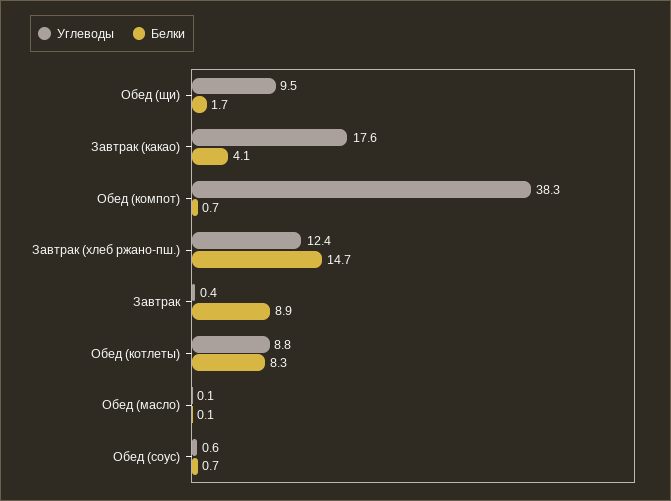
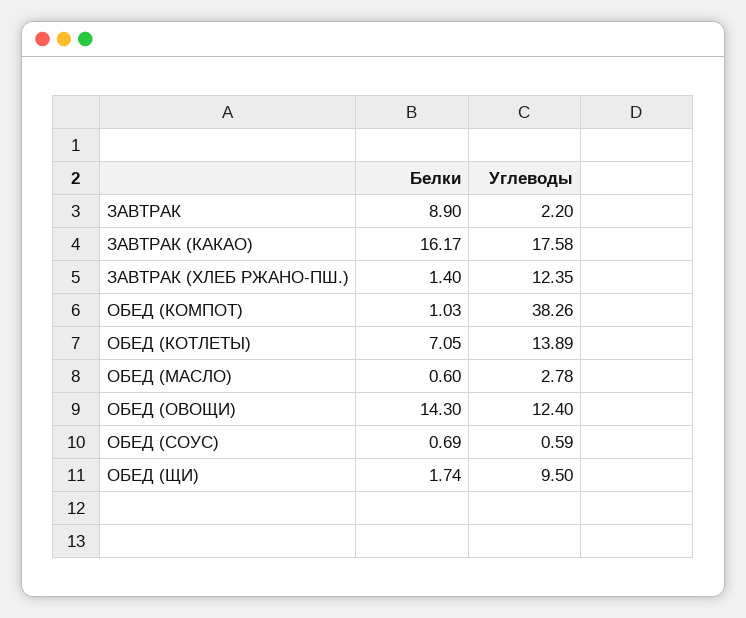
  {
    "Углеводы": {
      "Обед (щи)": 9.5,
      "Завтрак (какао)": 17.58,
      "Обед (компот)": 38.26,
      "Завтрак (хлеб ржано-пш.)": 12.35,
-     "Завтрак": 0.4,
+     "Завтрак": 2.2,
-     "Обед (котлеты)": 8.8,
+     "Обед (котлеты)": 13.89,
-     "Обед (масло)": 0.1,
+     "Обед (масло)": 2.78,
-     "Обед (соус)": 0.59
+     "Обед (соус)": 0.59,
+     "ОБЕД (ОВОЩИ)": 12.4
    },
    "Белки": {
      "Обед (щи)": 1.74,
-     "Завтрак (какао)": 4.1,
+     "Завтрак (какао)": 16.17,
-     "Обед (компот)": 0.7,
+     "Обед (компот)": 1.03,
-     "Завтрак (хлеб ржано-пш.)": 14.7,
+     "Завтрак (хлеб ржано-пш.)": 1.4,
      "Завтрак": 8.9,
-     "Обед (котлеты)": 8.3,
+     "Обед (котлеты)": 7.05,
-     "Обед (масло)": 0.1,
+     "Обед (масло)": 0.6,
-     "Обед (соус)": 0.69
+     "Обед (соус)": 0.69,
+     "ОБЕД (ОВОЩИ)": 14.3
    }
  }

